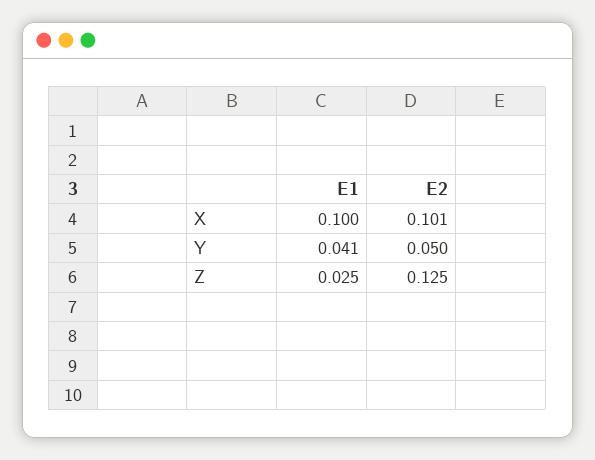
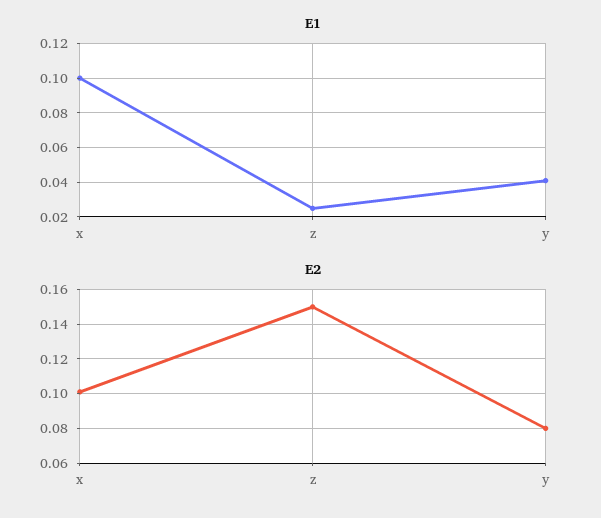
  {
    "E1": {
      "X": 0.1,
      "Y": 0.041,
      "Z": 0.025
    },
    "E2": {
      "X": 0.101,
-     "Y": 0.05,
+     "Y": 0.08,
-     "Z": 0.125
+     "Z": 0.15
    }
  }

